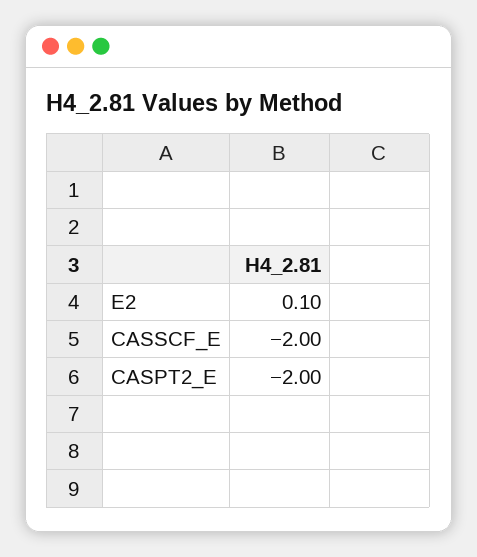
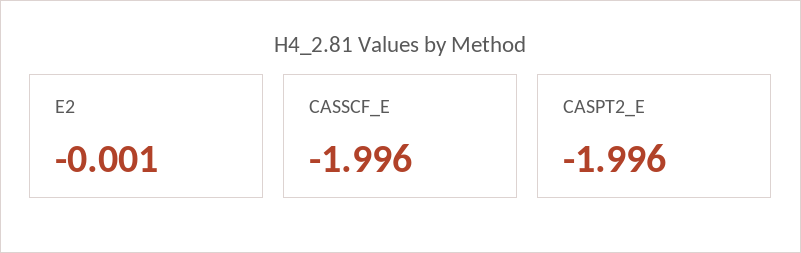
  {
-   "E2": 0.1,
+   "E2": -0.001,
    "CASSCF_E": -1.996,
    "CASPT2_E": -1.996
  }

